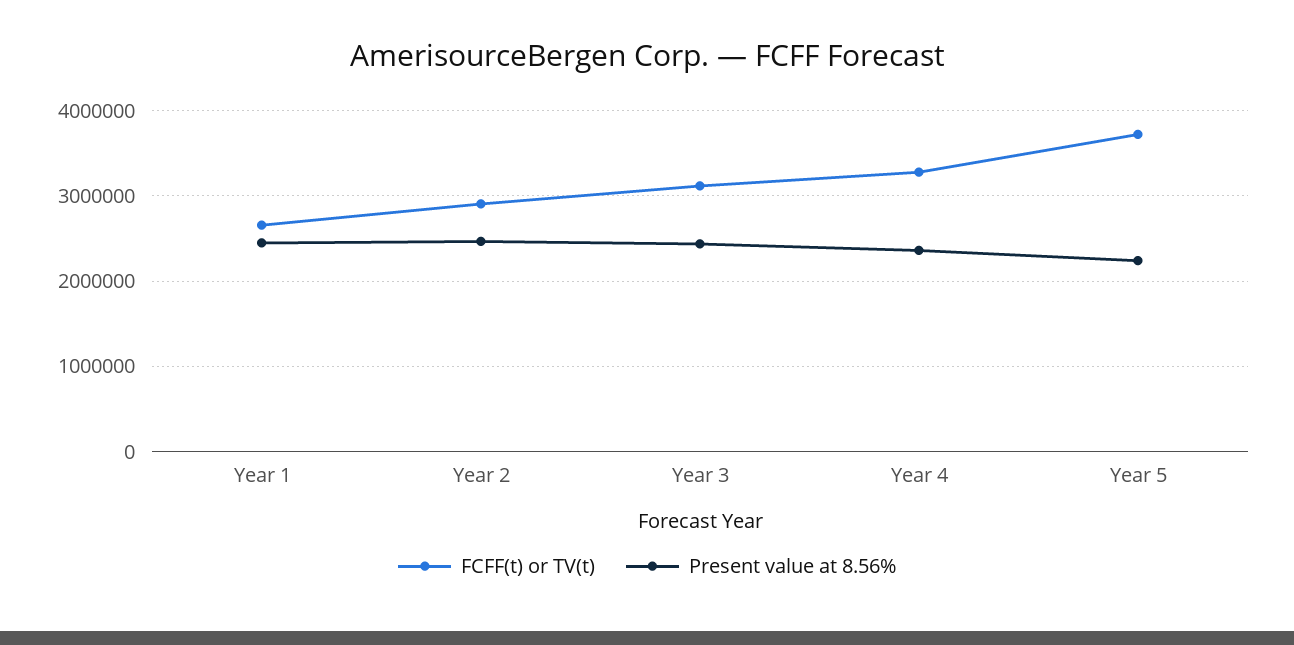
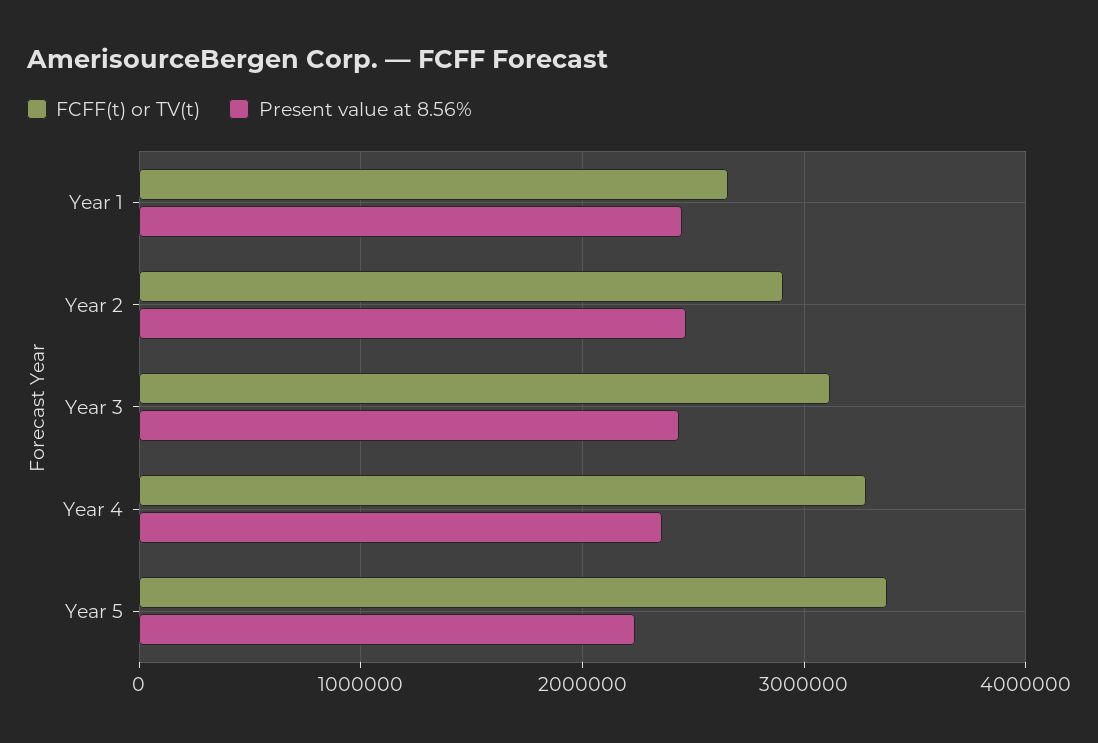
  {
    "FCFF(t) or TV(t)": {
      "Year 1": 2700000,
      "Year 2": 2900000,
      "Year 3": 3100000,
      "Year 4": 3300000,
-     "Year 5": 3700000
+     "Year 5": 3400000
    },
    "Present value at 8.56%": {
      "Year 1": 2400000,
      "Year 2": 2500000,
      "Year 3": 2400000,
      "Year 4": 2400000,
      "Year 5": 2200000
    }
  }

